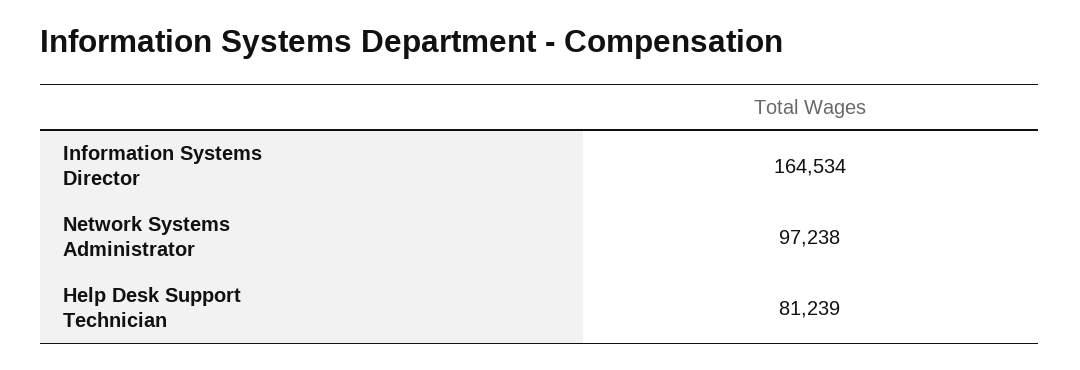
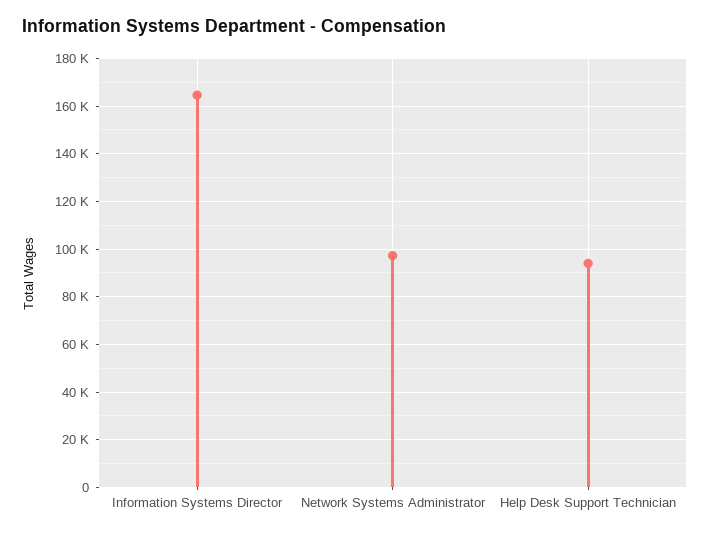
  {
    "Information Systems Director": 164534,
    "Network Systems Administrator": 97238,
-   "Help Desk Support Technician": 81239
+   "Help Desk Support Technician": 95000
  }

